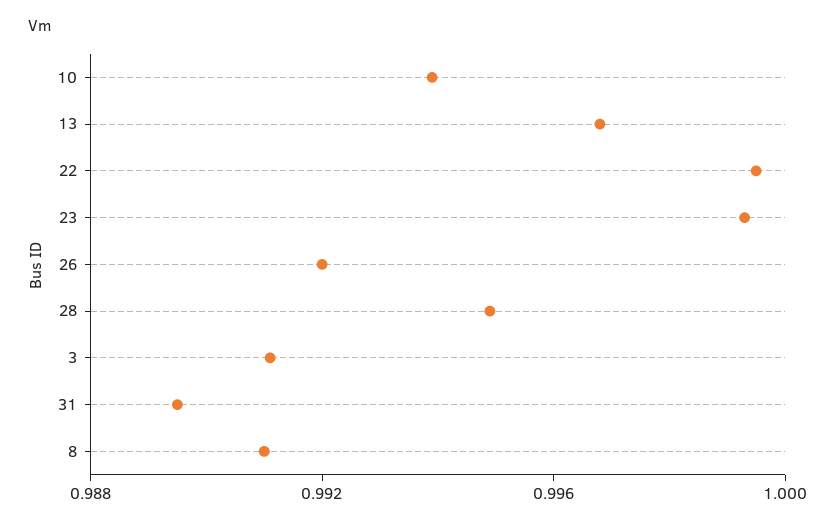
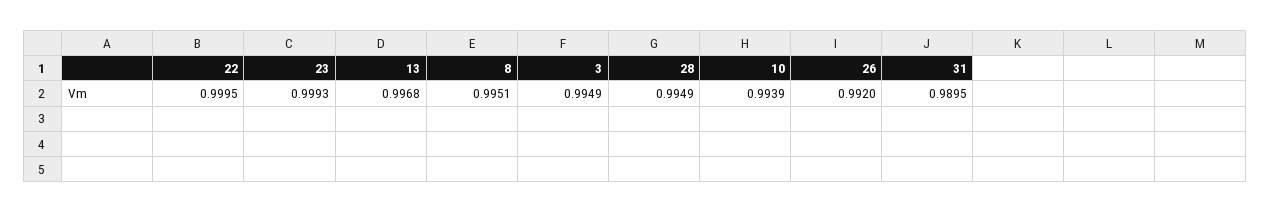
  {
    "10": 0.9939,
    "13": 0.9968,
    "22": 0.9995,
    "23": 0.9993,
    "26": 0.992,
    "28": 0.9949,
-   "3": 0.991,
+   "3": 0.9949,
    "31": 0.9895,
-   "8": 0.991
+   "8": 0.9951
  }

